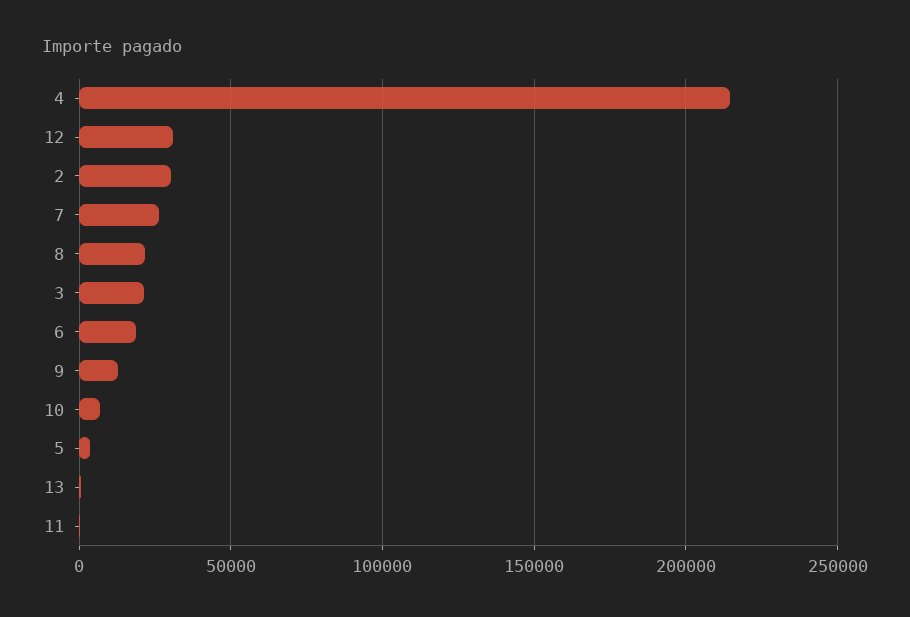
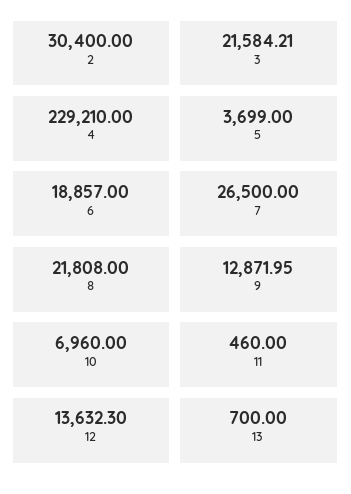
  {
-   "4": 215000,
+   "4": 229210,
-   "12": 30000,
+   "12": 13632.3,
    "2": 30400,
    "7": 26500,
    "8": 21808,
    "3": 21584.21,
    "6": 18857,
    "9": 12871.95,
    "10": 6960,
    "5": 3699,
    "13": 700,
    "11": 460
  }

